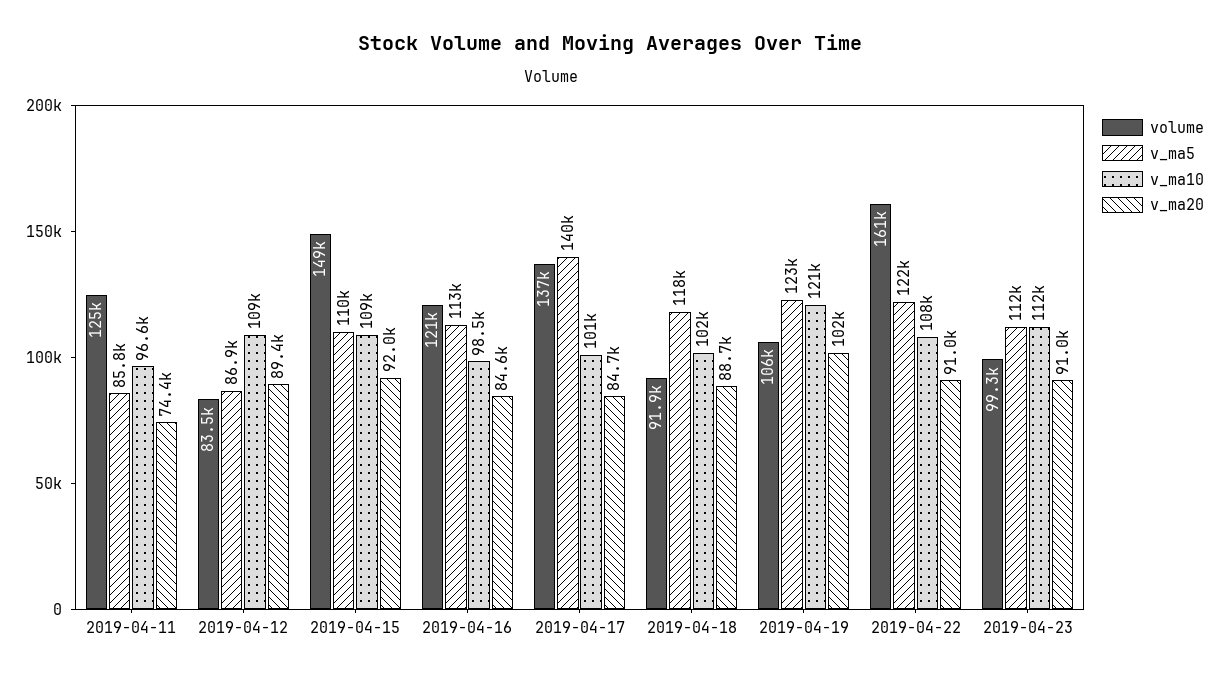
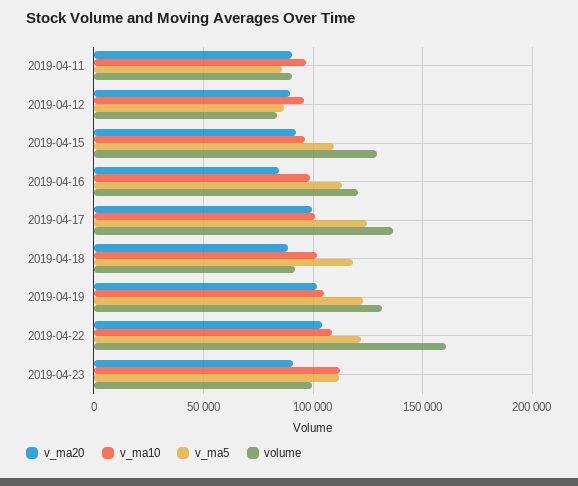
  {
    "volume": {
-     "2019-04-11": 125000,
+     "2019-04-11": 90000,
      "2019-04-12": 83500,
-     "2019-04-15": 149000,
+     "2019-04-15": 130000,
      "2019-04-16": 121000,
      "2019-04-17": 137000,
      "2019-04-18": 91900,
-     "2019-04-19": 106000,
+     "2019-04-19": 130000,
      "2019-04-22": 161000,
      "2019-04-23": 99300
    },
    "v_ma5": {
      "2019-04-11": 85800,
      "2019-04-12": 86900,
      "2019-04-15": 110000,
      "2019-04-16": 113000,
-     "2019-04-17": 140000,
+     "2019-04-17": 125000,
      "2019-04-18": 118000,
      "2019-04-19": 123000,
      "2019-04-22": 122000,
      "2019-04-23": 112000
    },
    "v_ma10": {
      "2019-04-11": 96600,
-     "2019-04-12": 109000,
+     "2019-04-12": 95000,
-     "2019-04-15": 109000,
+     "2019-04-15": 95000,
      "2019-04-16": 98500,
      "2019-04-17": 101000,
      "2019-04-18": 102000,
-     "2019-04-19": 121000,
+     "2019-04-19": 105000,
      "2019-04-22": 108000,
      "2019-04-23": 112000
    },
    "v_ma20": {
-     "2019-04-11": 74400,
+     "2019-04-11": 90000,
      "2019-04-12": 89400,
      "2019-04-15": 92000,
      "2019-04-16": 84600,
-     "2019-04-17": 84700,
+     "2019-04-17": 100000,
      "2019-04-18": 88700,
      "2019-04-19": 102000,
-     "2019-04-22": 91000,
+     "2019-04-22": 105000,
      "2019-04-23": 91000
    }
  }

